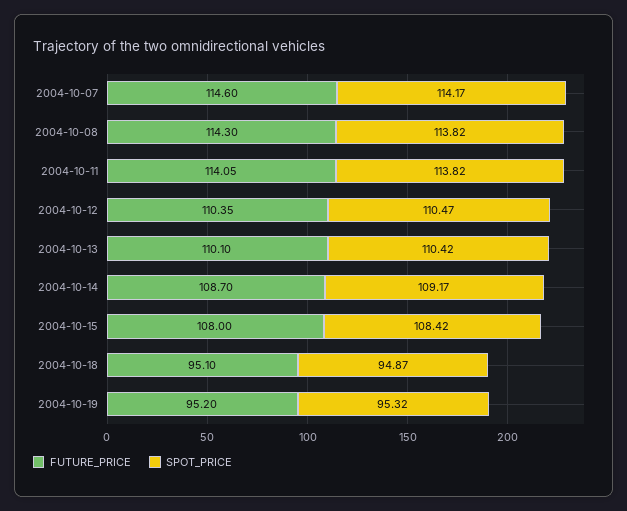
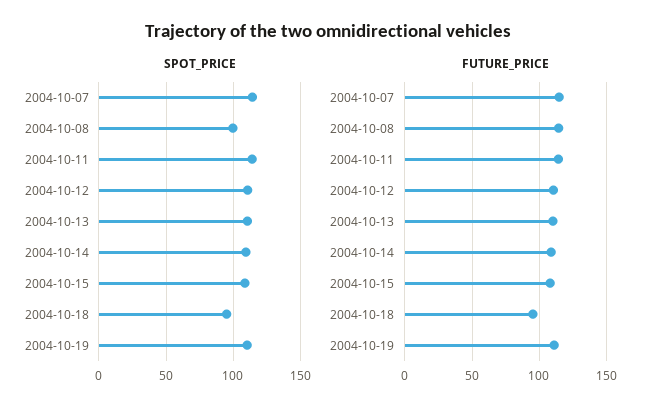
  {
    "FUTURE_PRICE": {
      "2004-10-07": 114.6,
      "2004-10-08": 114.3,
      "2004-10-11": 114.05,
      "2004-10-12": 110.35,
      "2004-10-13": 110.1,
      "2004-10-14": 108.7,
      "2004-10-15": 108,
      "2004-10-18": 95.1,
-     "2004-10-19": 95.2
+     "2004-10-19": 110
    },
    "SPOT_PRICE": {
      "2004-10-07": 114.17,
-     "2004-10-08": 113.82,
+     "2004-10-08": 100,
      "2004-10-11": 113.82,
      "2004-10-12": 110.47,
      "2004-10-13": 110.42,
      "2004-10-14": 109.17,
      "2004-10-15": 108.42,
      "2004-10-18": 94.87,
-     "2004-10-19": 95.32
+     "2004-10-19": 110
    }
  }

